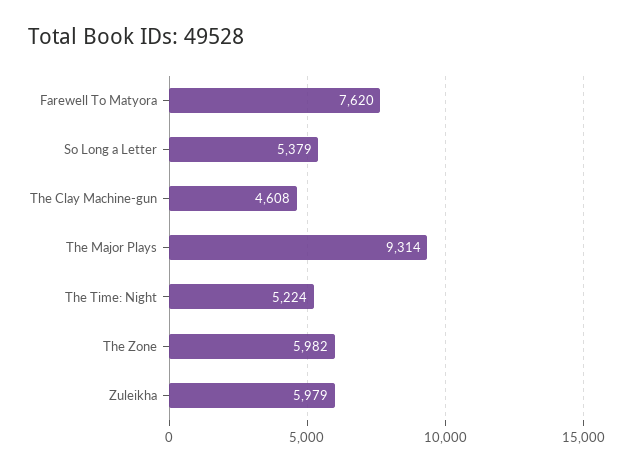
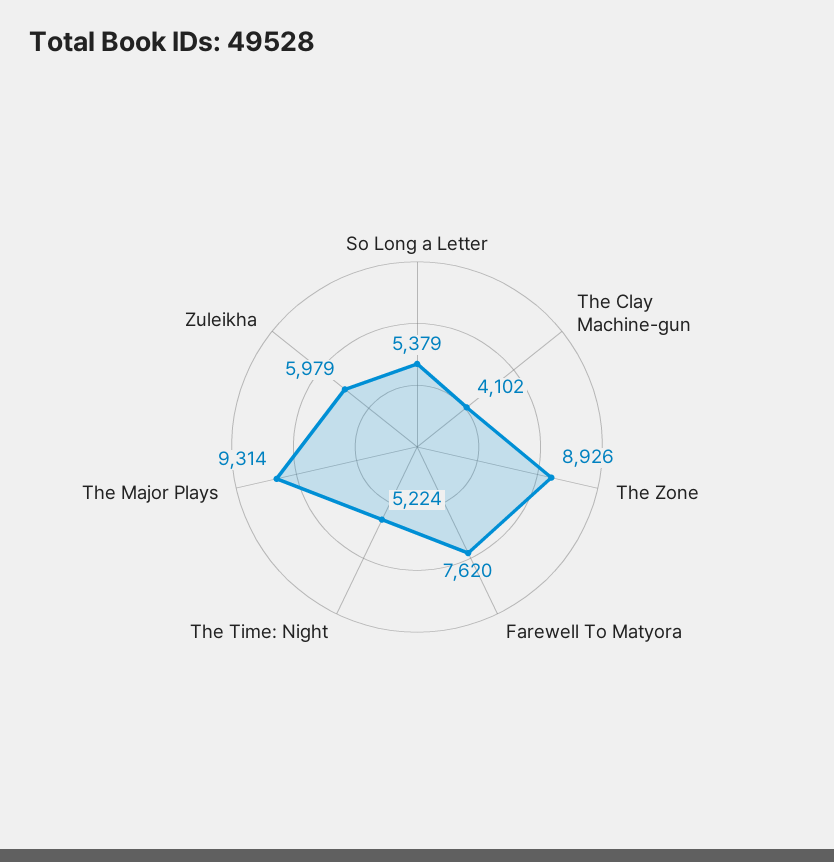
  {
    "Farewell To Matyora": 7620,
    "So Long a Letter": 5379,
-   "The Clay Machine-gun": 4608,
+   "The Clay Machine-gun": 4102,
    "The Major Plays": 9314,
    "The Time: Night": 5224,
-   "The Zone": 5982,
+   "The Zone": 8926,
    "Zuleikha": 5979
  }

